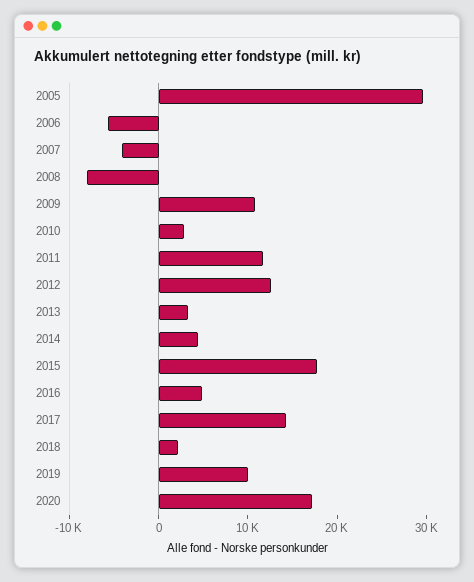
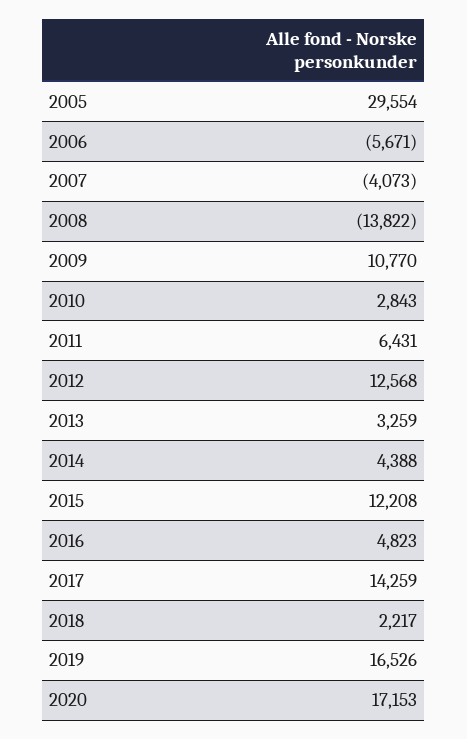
  {
    "2005": 29554,
    "2006": -5671,
    "2007": -4073,
-   "2008": -8000,
+   "2008": -13822,
    "2009": 10770,
    "2010": 2843,
-   "2011": 12000,
+   "2011": 6431,
    "2012": 12568,
    "2013": 3259,
    "2014": 4388,
-   "2015": 18000,
+   "2015": 12208,
    "2016": 4823,
    "2017": 14259,
    "2018": 2217,
-   "2019": 10000,
+   "2019": 16526,
    "2020": 17153
  }

